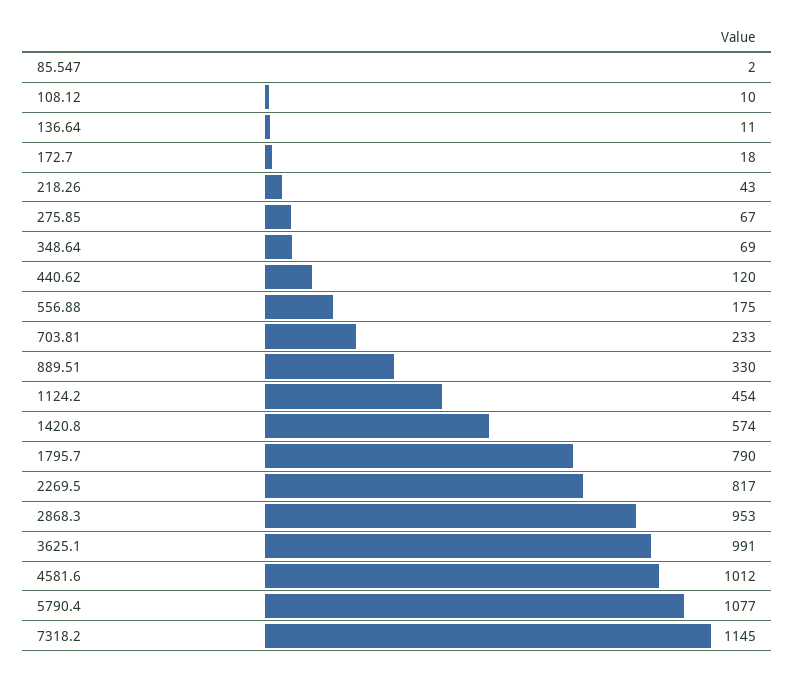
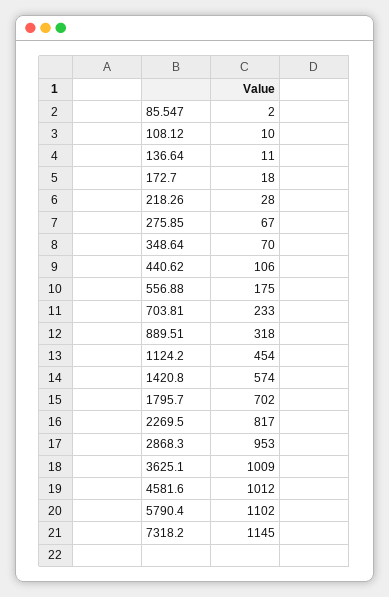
  {
    "85.547": 2,
    "108.12": 10,
    "136.64": 11,
    "172.7": 18,
-   "218.26": 43,
+   "218.26": 28,
    "275.85": 67,
-   "348.64": 69,
+   "348.64": 70,
-   "440.62": 120,
+   "440.62": 106,
    "556.88": 175,
    "703.81": 233,
-   "889.51": 330,
+   "889.51": 318,
    "1124.2": 454,
    "1420.8": 574,
-   "1795.7": 790,
+   "1795.7": 702,
    "2269.5": 817,
    "2868.3": 953,
-   "3625.1": 991,
+   "3625.1": 1009,
    "4581.6": 1012,
-   "5790.4": 1077,
+   "5790.4": 1102,
    "7318.2": 1145
  }

